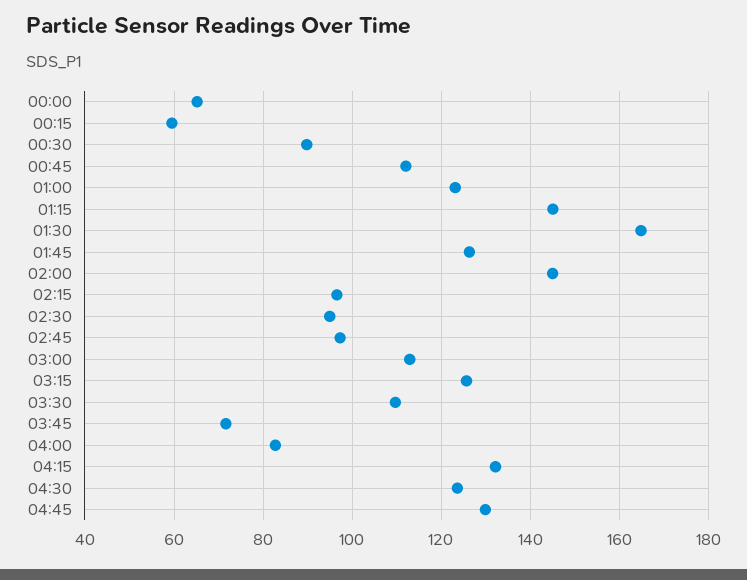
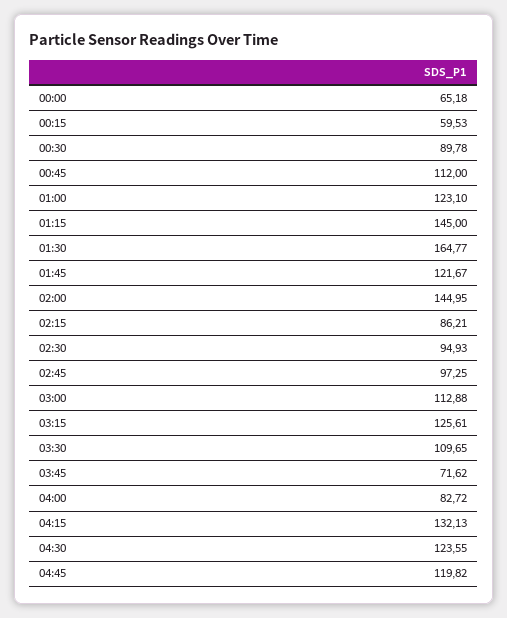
  {
    "00:00": 65.18,
    "00:15": 59.53,
    "00:30": 89.78,
    "00:45": 112,
    "01:00": 123.1,
    "01:15": 145,
    "01:30": 164.77,
-   "01:45": 126,
+   "01:45": 121.67,
    "02:00": 144.95,
-   "02:15": 96,
+   "02:15": 86.21,
    "02:30": 94.93,
    "02:45": 97.25,
    "03:00": 112.88,
    "03:15": 125.61,
    "03:30": 109.65,
    "03:45": 71.62,
    "04:00": 82.72,
    "04:15": 132.13,
    "04:30": 123.55,
-   "04:45": 130
+   "04:45": 119.82
  }

